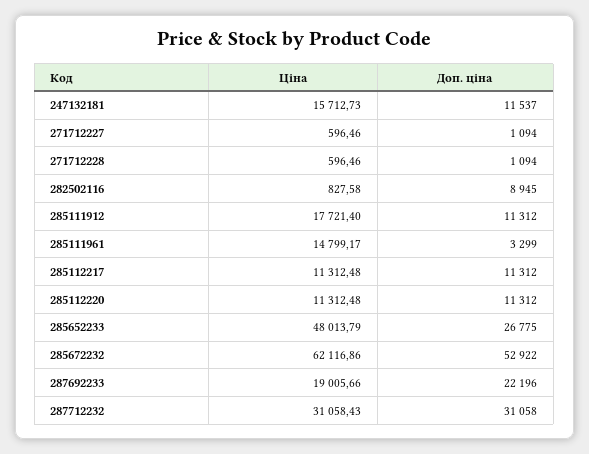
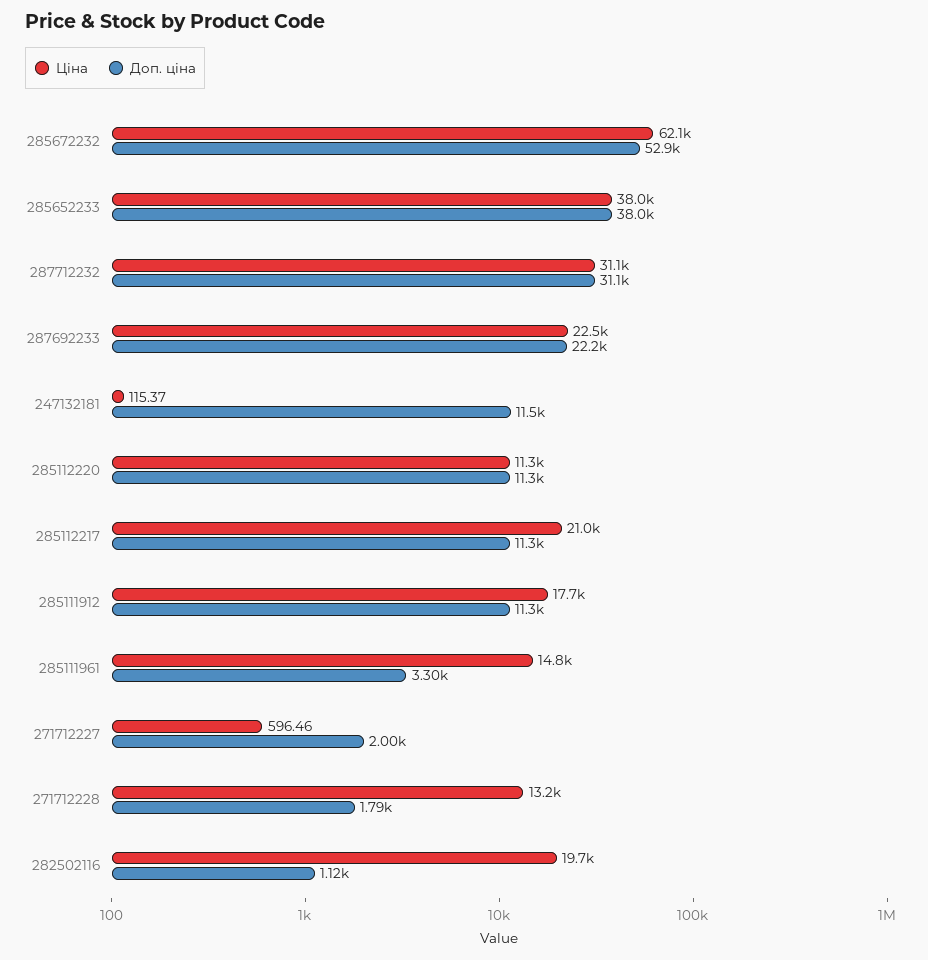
  {
    "Ціна": {
-     "247132181": 15712.73,
+     "247132181": 115.37,
      "271712227": 596.46,
-     "271712228": 596.46,
+     "271712228": 13200,
-     "282502116": 827.58,
+     "282502116": 19700,
      "285111912": 17721.4,
      "285111961": 14799.17,
-     "285112217": 11312.48,
+     "285112217": 21000,
      "285112220": 11312.48,
-     "285652233": 48013.79,
+     "285652233": 38000,
      "285672232": 62116.86,
-     "287692233": 19005.66,
+     "287692233": 22500,
      "287712232": 31058.43
    },
    "Доп. ціна": {
      "247132181": 11537,
-     "271712227": 1094,
+     "271712227": 2000,
-     "271712228": 1094,
+     "271712228": 1790,
-     "282502116": 8945,
+     "282502116": 1120,
      "285111912": 11312,
      "285111961": 3299,
      "285112217": 11312,
      "285112220": 11312,
-     "285652233": 26775,
+     "285652233": 38000,
      "285672232": 52922,
      "287692233": 22196,
      "287712232": 31058
    }
  }

